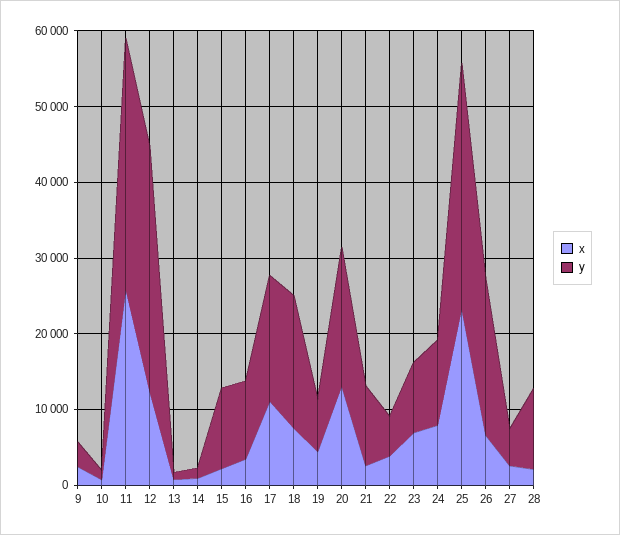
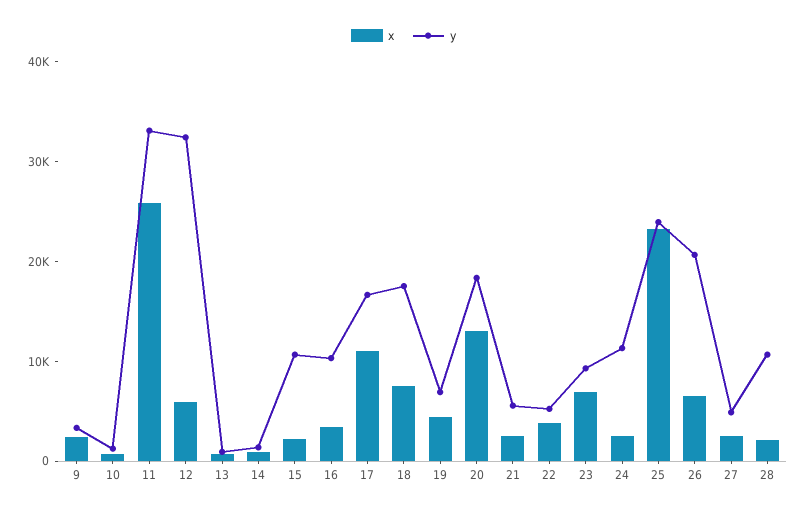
  {
    "x": {
      "9": 2000,
      "10": 0,
      "11": 26000,
-     "12": 12000,
+     "12": 6000,
      "13": 0,
      "14": 0,
      "15": 2000,
      "16": 4000,
      "17": 12000,
      "18": 8000,
      "19": 4000,
      "20": 14000,
      "21": 2000,
      "22": 4000,
      "23": 6000,
-     "24": 8000,
+     "24": 2000,
      "25": 24000,
      "26": 6000,
      "27": 2000,
      "28": 2000
    },
    "y": {
      "9": 4000,
      "10": 2000,
      "11": 34000,
      "12": 32000,
      "13": 0,
      "14": 2000,
      "15": 10000,
      "16": 10000,
      "17": 16000,
      "18": 18000,
      "19": 6000,
      "20": 18000,
-     "21": 10000,
+     "21": 6000,
      "22": 6000,
      "23": 10000,
      "24": 12000,
-     "25": 32000,
+     "25": 24000,
      "26": 20000,
      "27": 4000,
      "28": 10000
    }
  }

